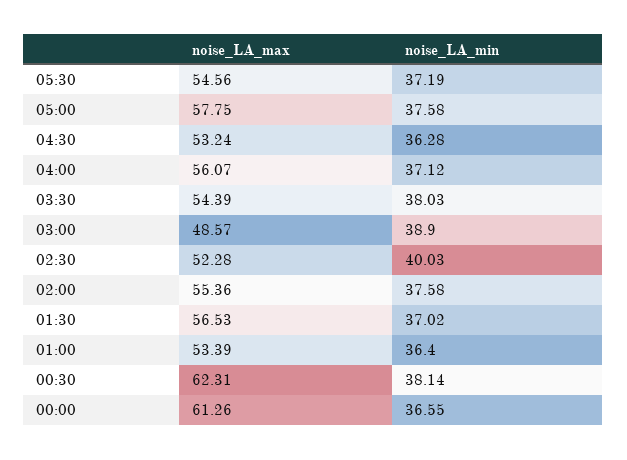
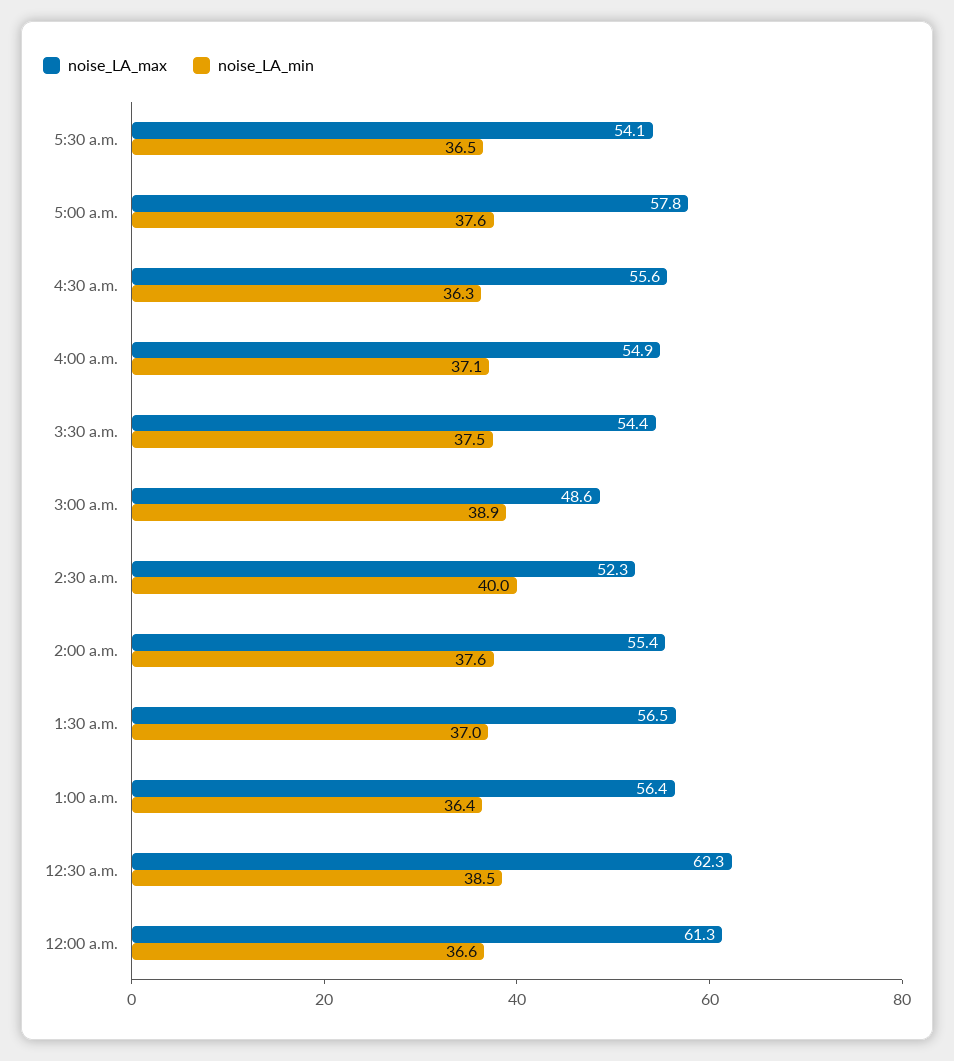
  {
    "noise_LA_max": {
-     "05:30": 54.56,
+     "05:30": 54.1,
      "05:00": 57.75,
-     "04:30": 53.24,
+     "04:30": 55.6,
-     "04:00": 56.07,
+     "04:00": 54.9,
      "03:30": 54.39,
      "03:00": 48.57,
      "02:30": 52.28,
      "02:00": 55.36,
      "01:30": 56.53,
-     "01:00": 53.39,
+     "01:00": 56.4,
      "00:30": 62.31,
      "00:00": 61.26
    },
    "noise_LA_min": {
-     "05:30": 37.19,
+     "05:30": 36.5,
      "05:00": 37.58,
      "04:30": 36.28,
      "04:00": 37.12,
-     "03:30": 38.03,
+     "03:30": 37.5,
      "03:00": 38.9,
      "02:30": 40.03,
      "02:00": 37.58,
      "01:30": 37.02,
      "01:00": 36.4,
-     "00:30": 38.14,
+     "00:30": 38.5,
      "00:00": 36.55
    }
  }

